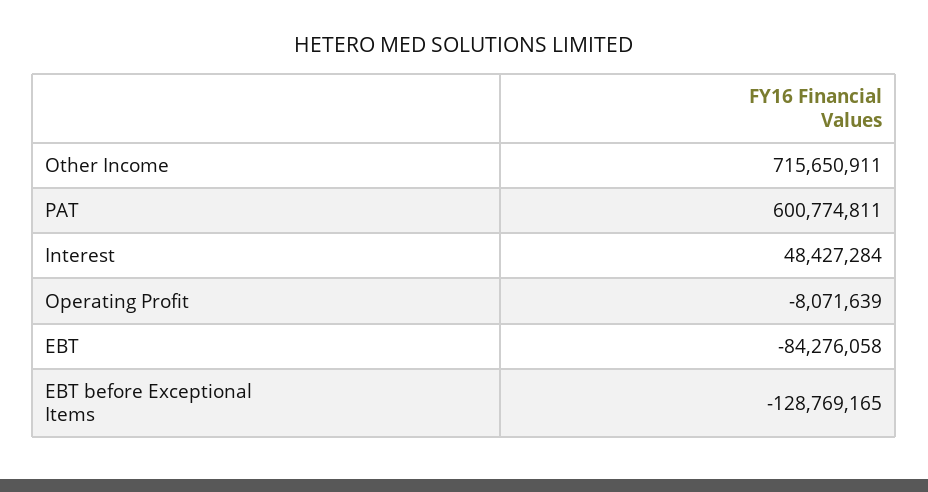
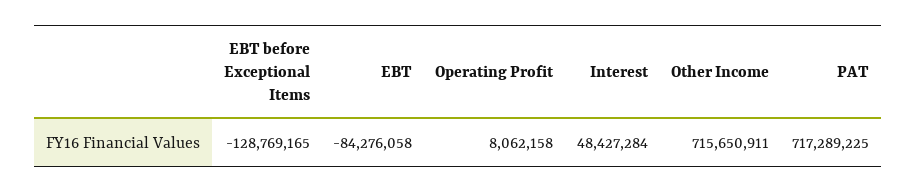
  {
    "Other Income": 715650911,
-   "PAT": 600774811,
+   "PAT": 717289225,
    "Interest": 48427284,
-   "Operating Profit": -8071639,
+   "Operating Profit": 8062158,
    "EBT": -84276058,
    "EBT before Exceptional Items": -128769165
  }

